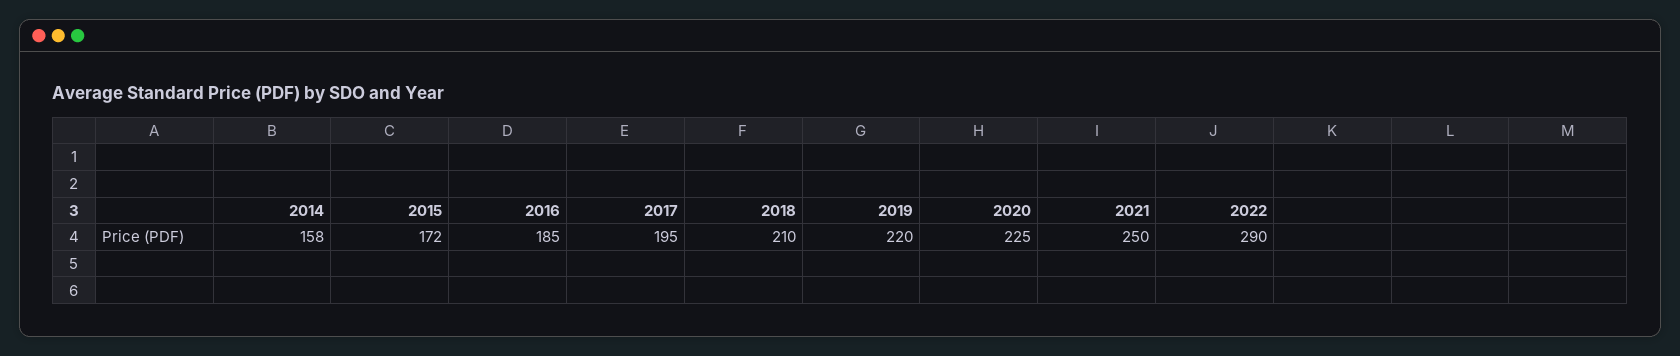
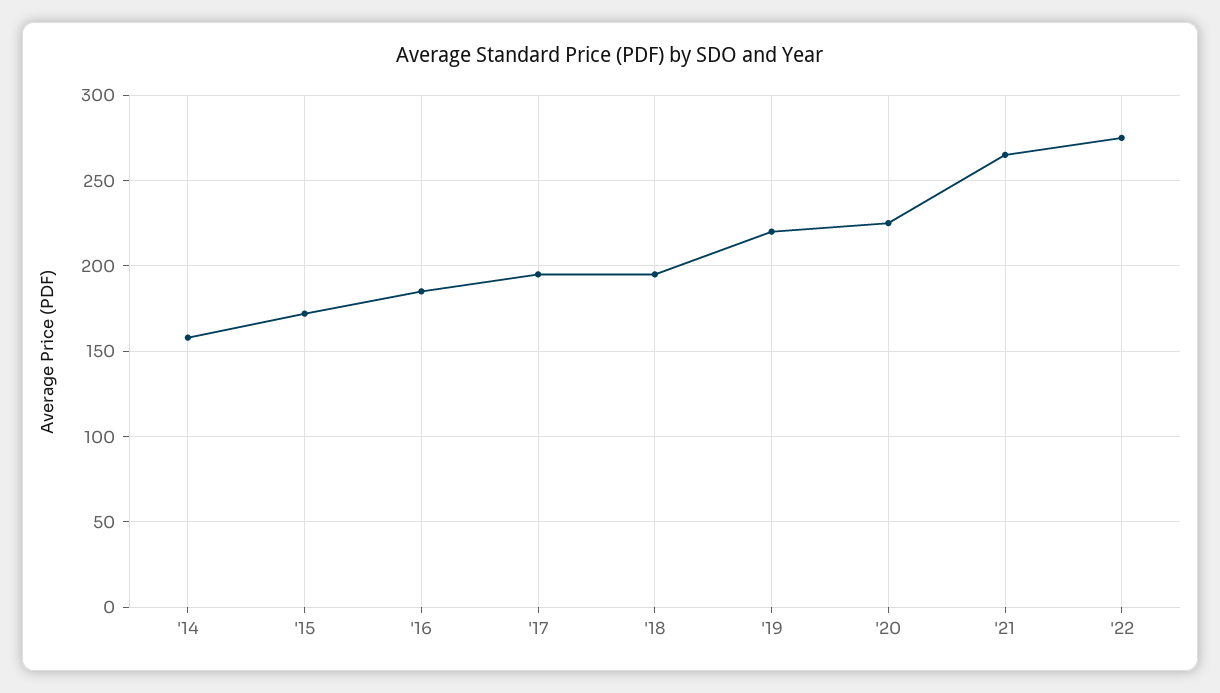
  {
    "2014": 158,
    "2015": 172,
    "2016": 185,
    "2017": 195,
-   "2018": 210,
+   "2018": 195,
    "2019": 220,
    "2020": 225,
-   "2021": 250,
+   "2021": 265,
-   "2022": 290
+   "2022": 275
  }

